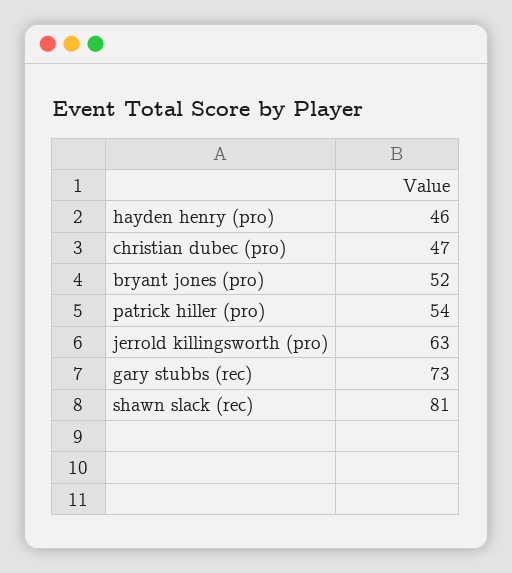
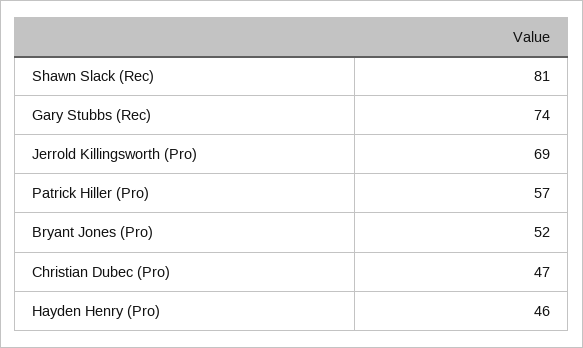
  {
    "hayden henry (pro)": 46,
    "christian dubec (pro)": 47,
    "bryant jones (pro)": 52,
-   "patrick hiller (pro)": 54,
+   "patrick hiller (pro)": 57,
-   "jerrold killingsworth (pro)": 63,
+   "jerrold killingsworth (pro)": 69,
-   "gary stubbs (rec)": 73,
+   "gary stubbs (rec)": 74,
    "shawn slack (rec)": 81
  }

